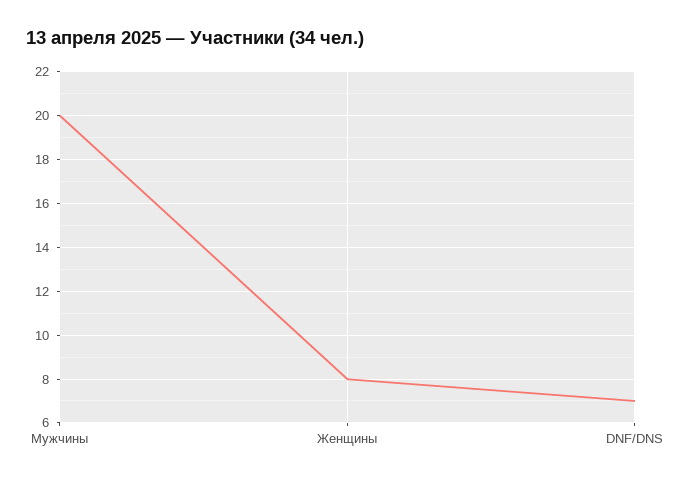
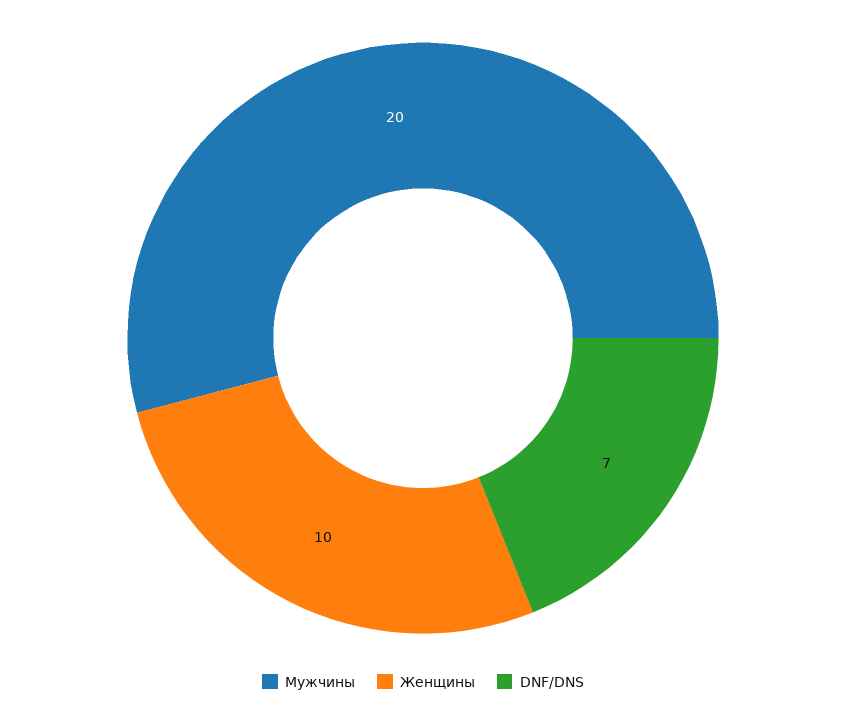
  {
    "Мужчины": 20,
-   "Женщины": 8,
+   "Женщины": 10,
    "DNF/DNS": 7
  }

